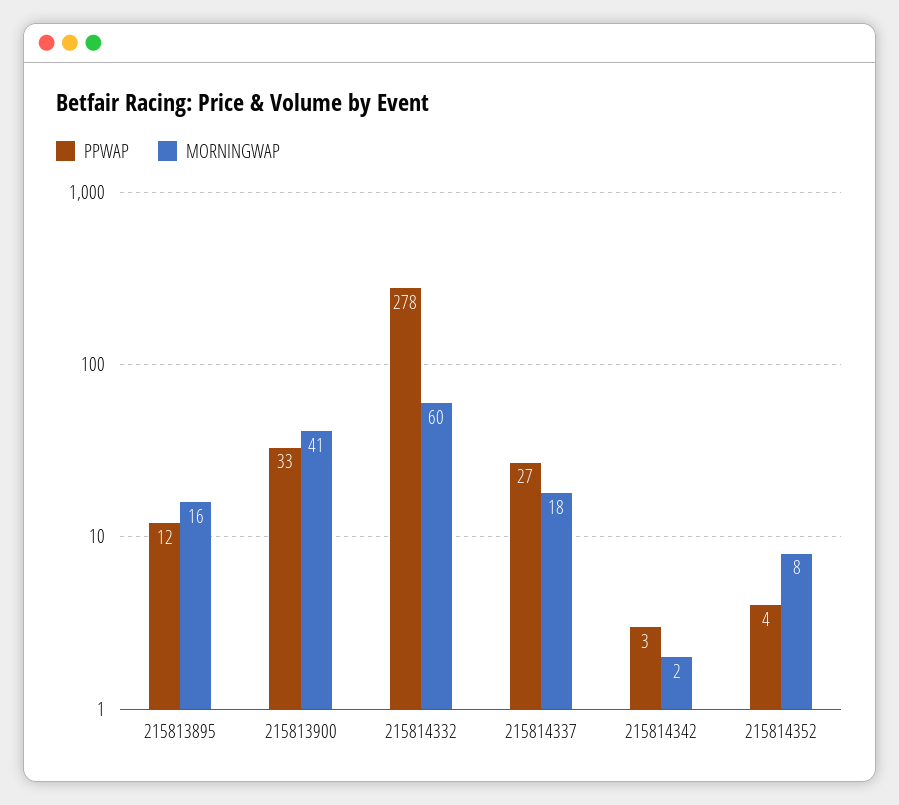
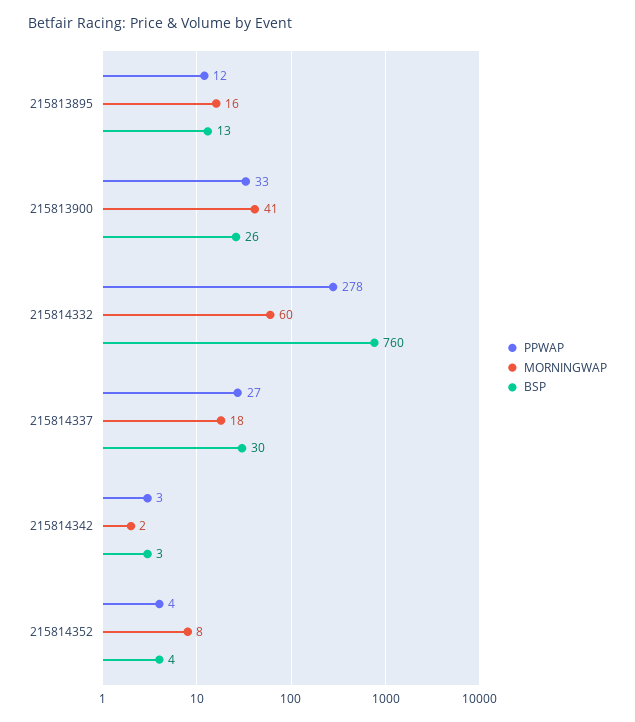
  {
    "PPWAP": {
      "215813895": 12,
      "215813900": 33,
      "215814332": 278,
      "215814337": 27,
      "215814342": 3,
      "215814352": 4
    },
    "MORNINGWAP": {
      "215813895": 16,
      "215813900": 41,
      "215814332": 60,
      "215814337": 18,
      "215814342": 2,
      "215814352": 8
-   }
+   },
+   "BSP": {
+     "215813895": 13,
+     "215813900": 26,
+     "215814332": 760,
+     "215814337": 30,
+     "215814342": 3,
+     "215814352": 4
+   }
  }

